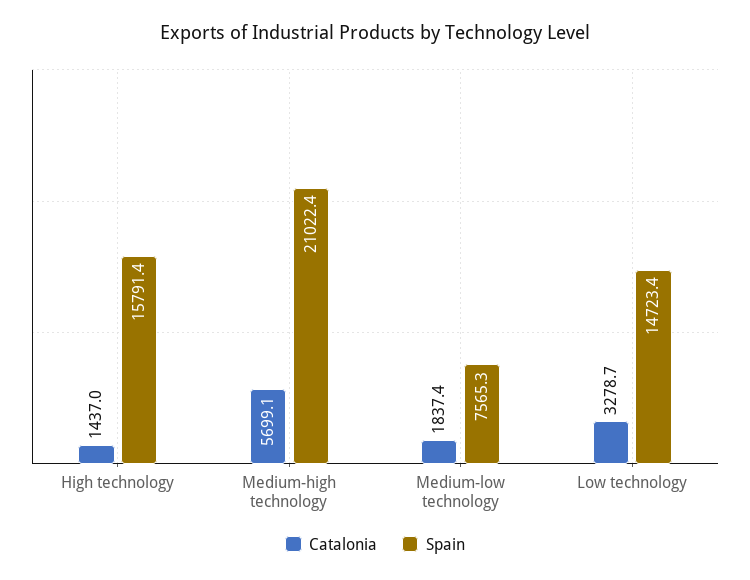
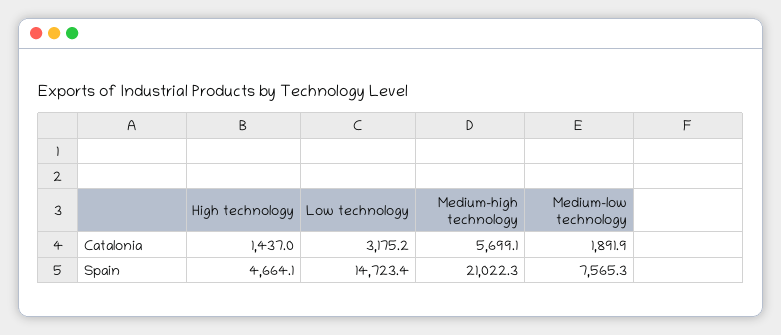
  {
    "Catalonia": {
      "High technology": 1437,
      "Medium-high technology": 5699.1,
-     "Medium-low technology": 1837.4,
+     "Medium-low technology": 1891.9,
-     "Low technology": 3278.7
+     "Low technology": 3175.2
    },
    "Spain": {
-     "High technology": 15791.4,
+     "High technology": 4664.1,
-     "Medium-high technology": 21022.4,
+     "Medium-high technology": 21022.3,
      "Medium-low technology": 7565.3,
      "Low technology": 14723.4
    }
  }

